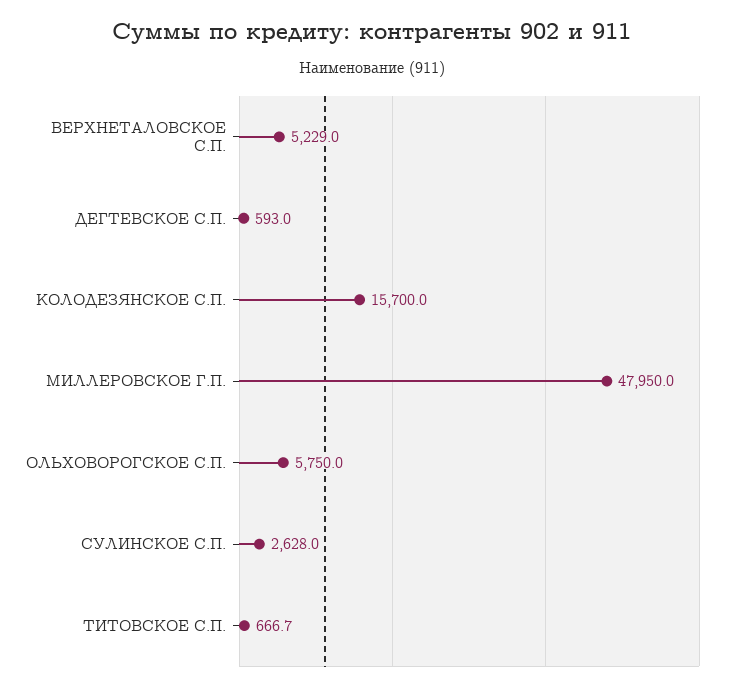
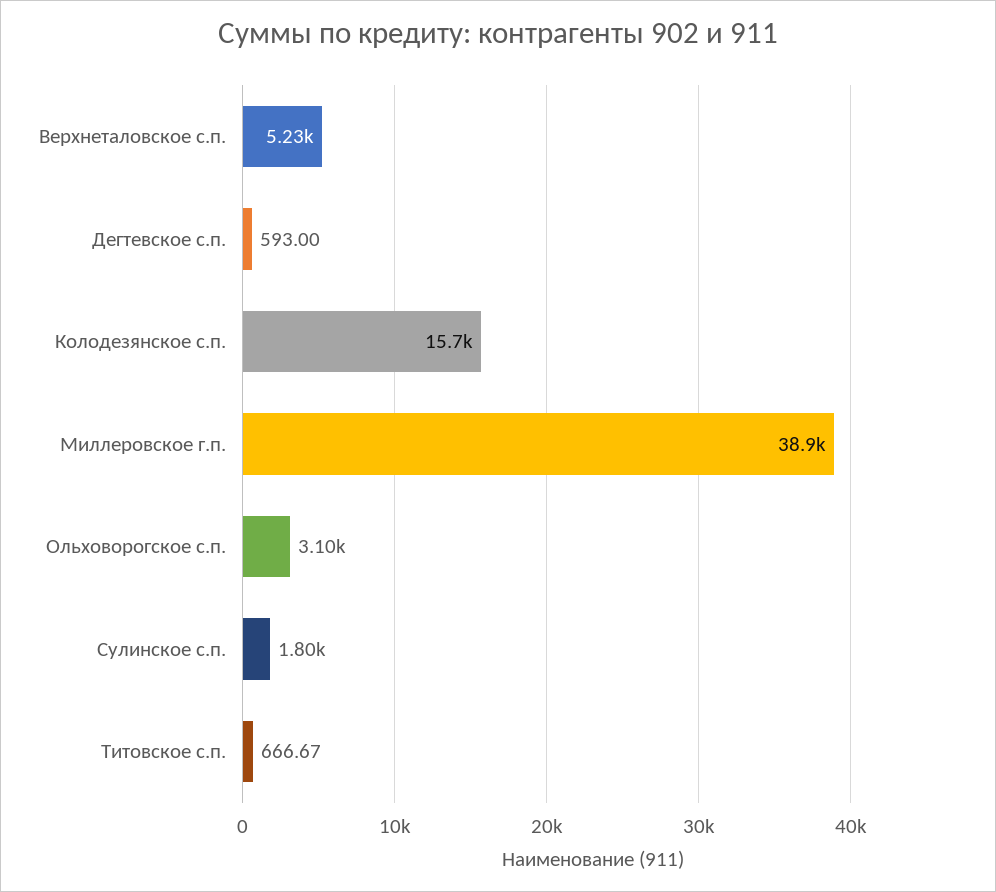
  {
    "ВЕРХНЕТАЛОВСКОЕ С.П.": 5229,
    "ДЕГТЕВСКОЕ С.П.": 593,
    "КОЛОДЕЗЯНСКОЕ С.П.": 15700,
-   "МИЛЛЕРОВСКОЕ Г.П.": 47950,
+   "МИЛЛЕРОВСКОЕ Г.П.": 38900,
-   "ОЛЬХОВОРОГСКОЕ С.П.": 5750,
+   "ОЛЬХОВОРОГСКОЕ С.П.": 3100,
-   "СУЛИНСКОЕ С.П.": 2628,
+   "СУЛИНСКОЕ С.П.": 1800,
    "ТИТОВСКОЕ С.П.": 666.67
  }

